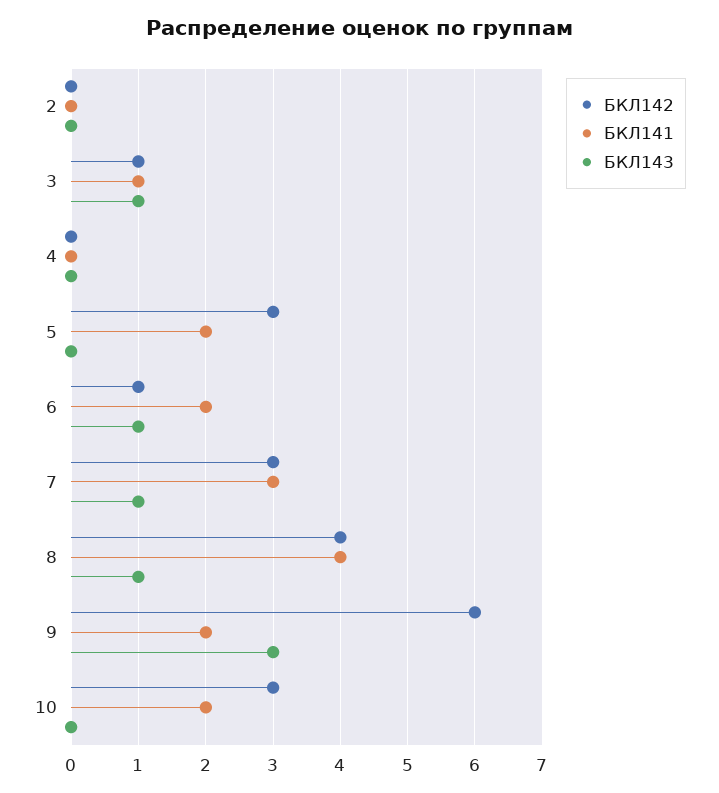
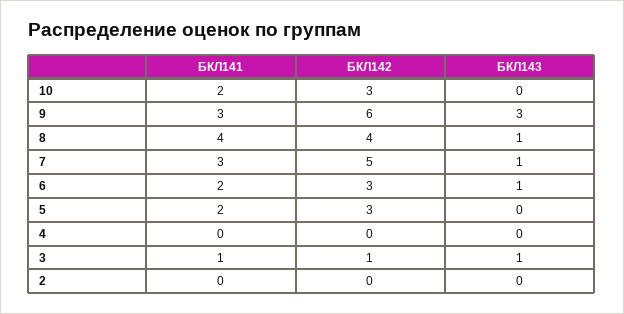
  {
    "БКЛ142": {
      "2": 0,
      "3": 1,
      "4": 0,
      "5": 3,
-     "6": 1,
+     "6": 3,
-     "7": 3,
+     "7": 5,
      "8": 4,
      "9": 6,
      "10": 3
    },
    "БКЛ141": {
      "2": 0,
      "3": 1,
      "4": 0,
      "5": 2,
      "6": 2,
      "7": 3,
      "8": 4,
-     "9": 2,
+     "9": 3,
      "10": 2
    },
    "БКЛ143": {
      "2": 0,
      "3": 1,
      "4": 0,
      "5": 0,
      "6": 1,
      "7": 1,
      "8": 1,
      "9": 3,
      "10": 0
    }
  }

